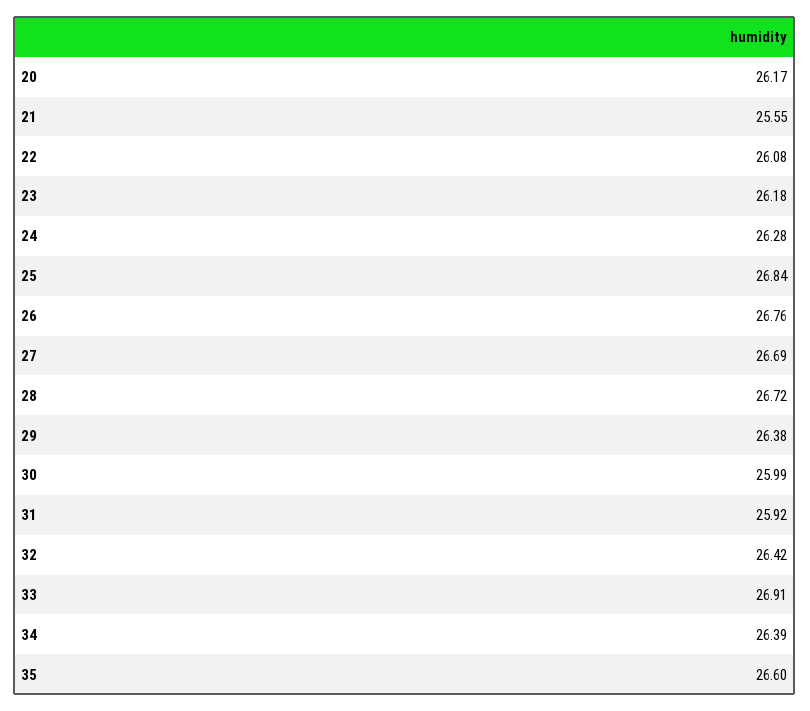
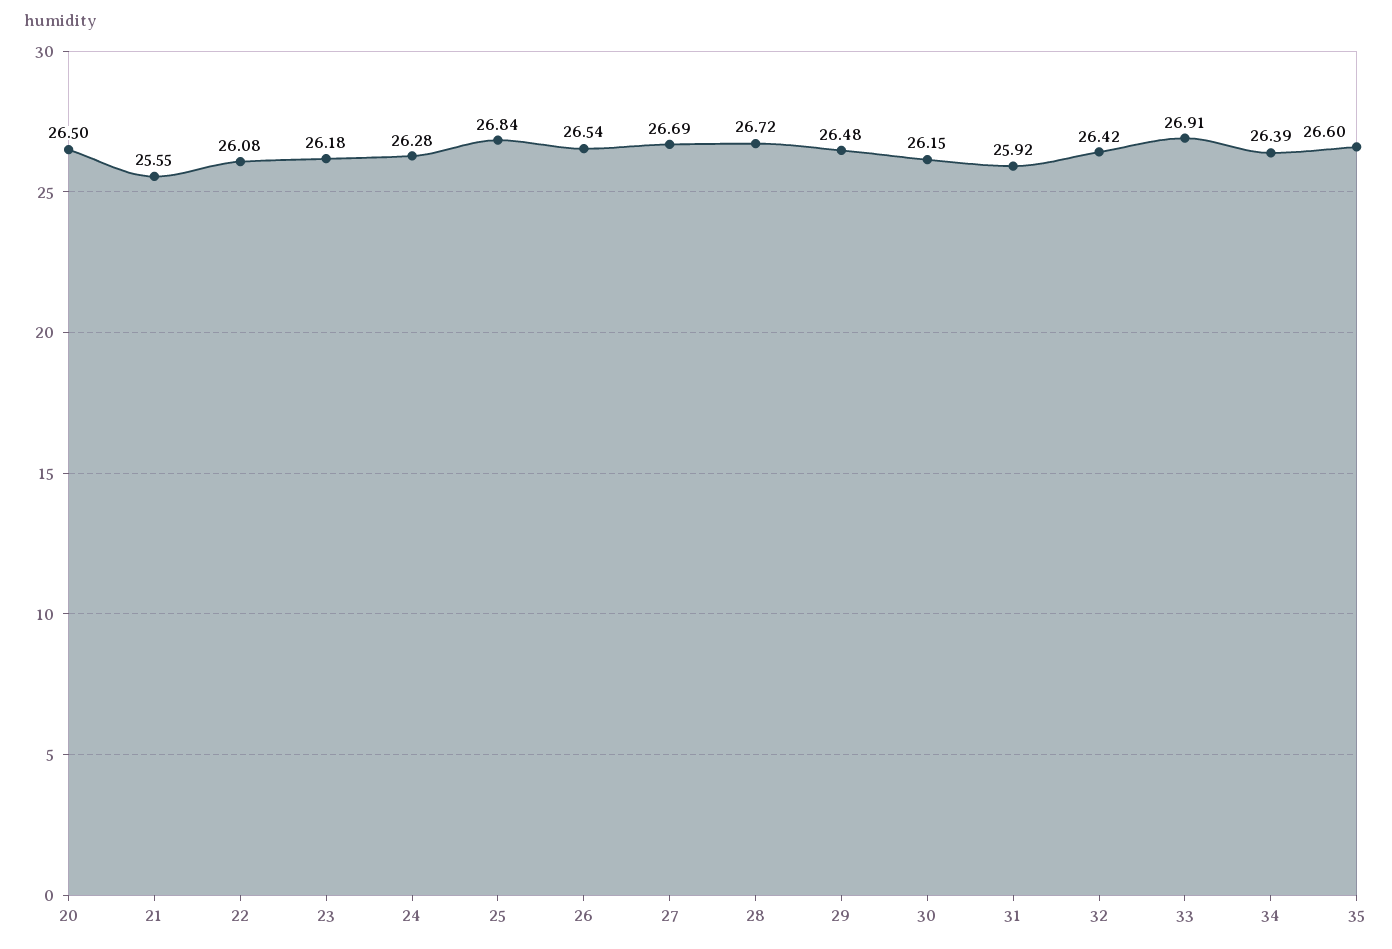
  {
-   "20": 26.17,
+   "20": 26.5,
    "21": 25.55,
    "22": 26.08,
    "23": 26.18,
    "24": 26.28,
    "25": 26.84,
-   "26": 26.76,
+   "26": 26.54,
    "27": 26.69,
    "28": 26.72,
-   "29": 26.38,
+   "29": 26.48,
-   "30": 25.99,
+   "30": 26.15,
    "31": 25.92,
    "32": 26.42,
    "33": 26.91,
    "34": 26.39,
    "35": 26.6
  }

